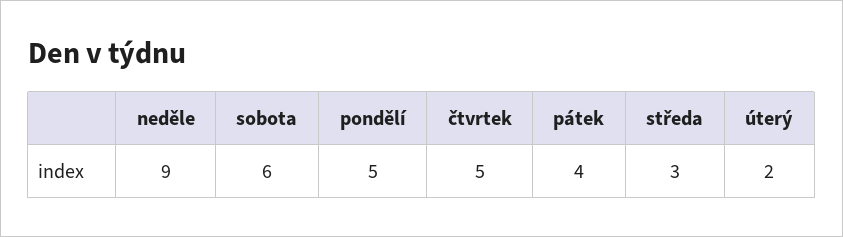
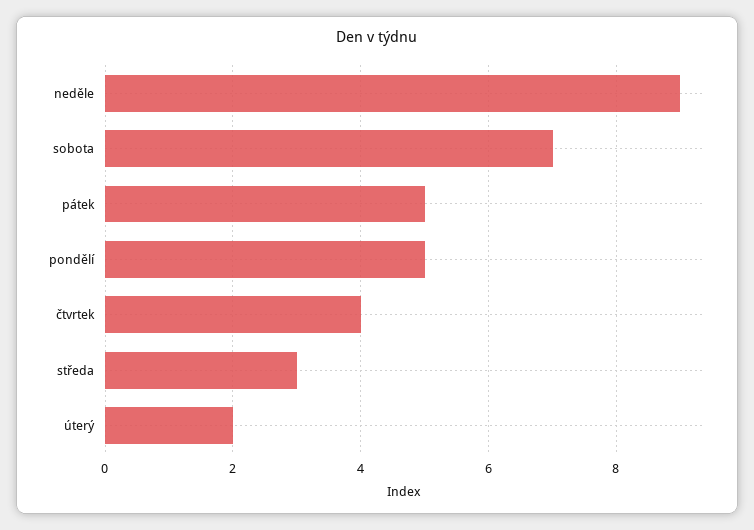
  {
    "neděle": 9,
-   "sobota": 6,
+   "sobota": 7,
    "pondělí": 5,
-   "čtvrtek": 5,
+   "čtvrtek": 4,
-   "pátek": 4,
+   "pátek": 5,
    "středa": 3,
    "úterý": 2
  }

